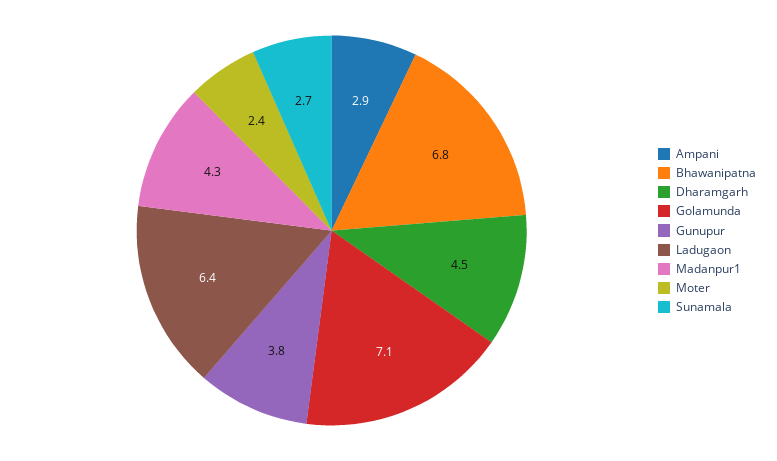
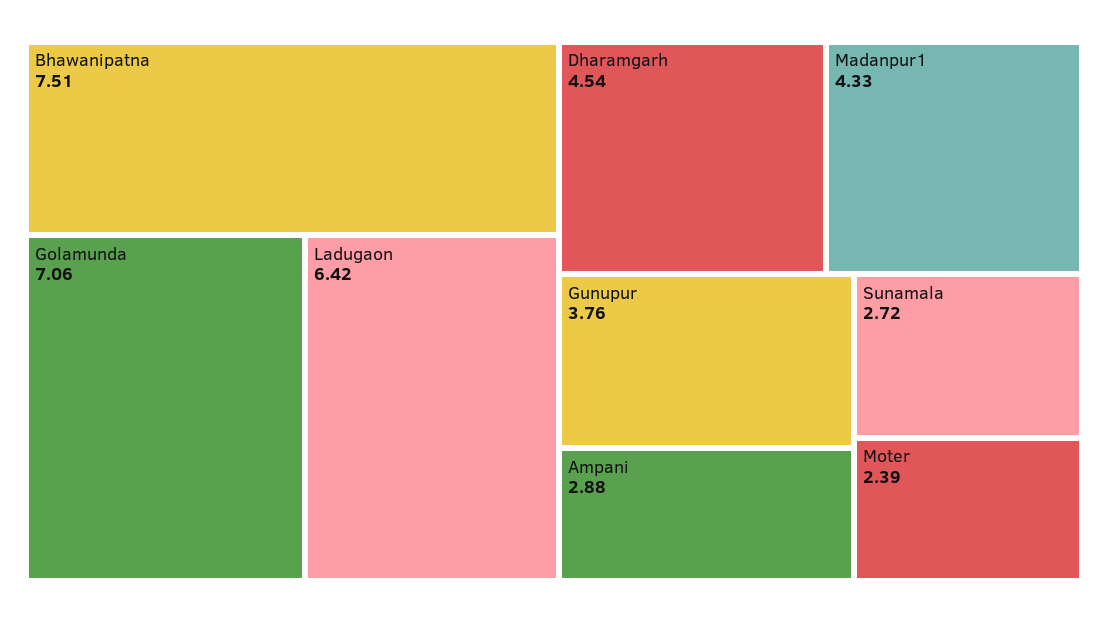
  {
    "Ampani": 2.88,
-   "Bhawanipatna": 6.8,
+   "Bhawanipatna": 7.51,
    "Dharamgarh": 4.54,
    "Golamunda": 7.06,
    "Gunupur": 3.76,
    "Ladugaon": 6.42,
    "Madanpur1": 4.33,
    "Moter": 2.39,
    "Sunamala": 2.72
  }

